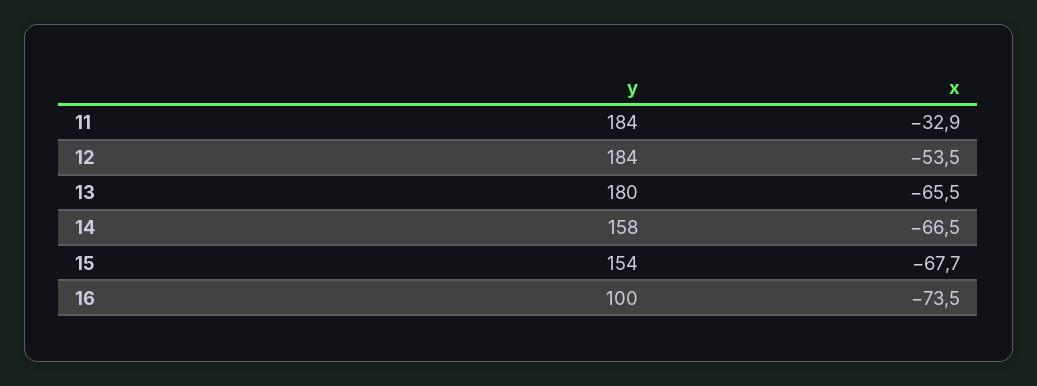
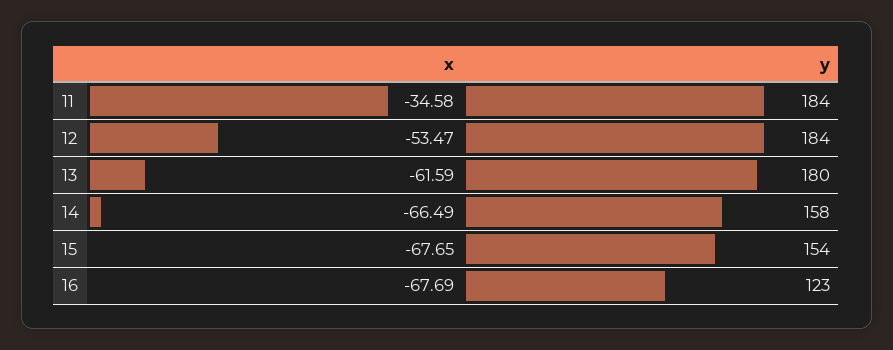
  {
    "y": {
      "11": 184,
      "12": 184,
      "13": 180,
      "14": 158,
      "15": 154,
-     "16": 100
+     "16": 123
    },
    "x": {
-     "11": -32.9,
+     "11": -34.58,
      "12": -53.47,
-     "13": -65.5,
+     "13": -61.59,
      "14": -66.49,
      "15": -67.65,
-     "16": -73.5
+     "16": -67.69
    }
  }

